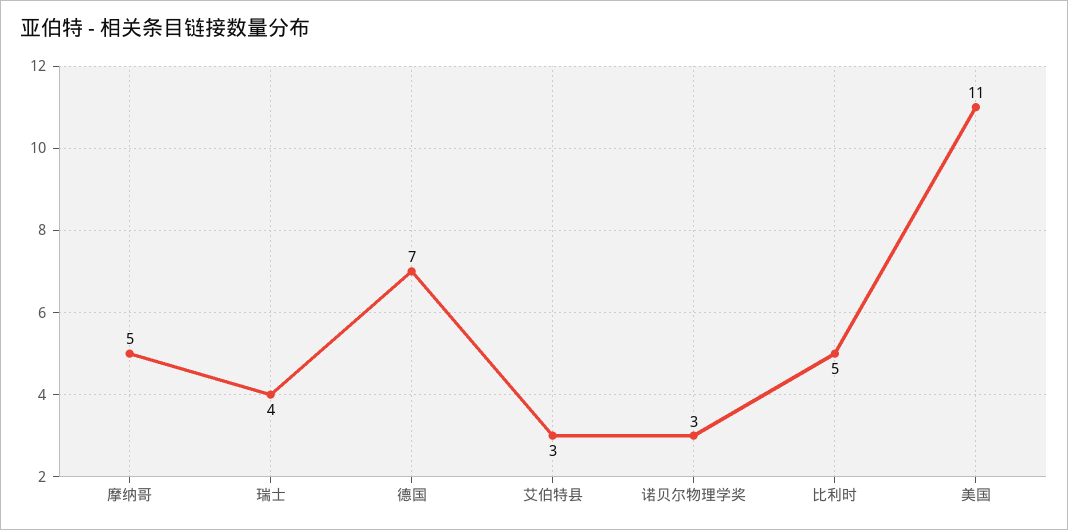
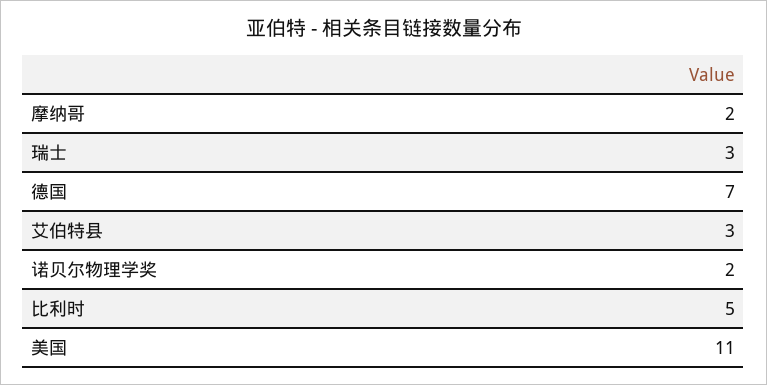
  {
-   "摩纳哥": 5,
+   "摩纳哥": 2,
-   "瑞士": 4,
+   "瑞士": 3,
    "德国": 7,
    "艾伯特县": 3,
-   "诺贝尔物理学奖": 3,
+   "诺贝尔物理学奖": 2,
    "比利时": 5,
    "美国": 11
  }

